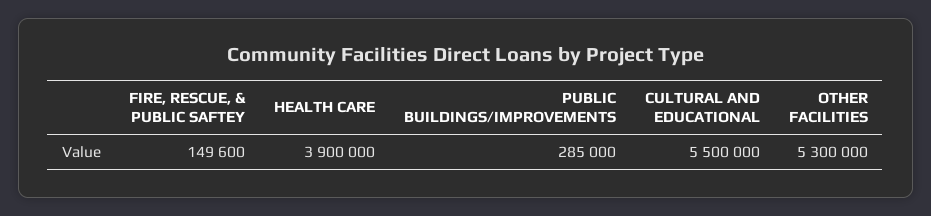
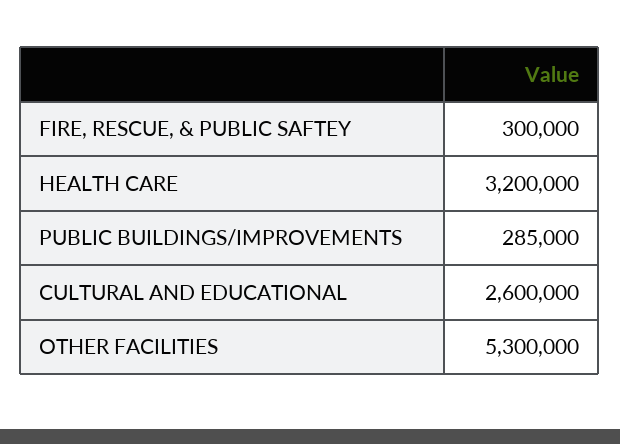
  {
-   "FIRE, RESCUE, & PUBLIC SAFTEY": 149600,
+   "FIRE, RESCUE, & PUBLIC SAFTEY": 300000,
-   "HEALTH CARE": 3900000,
+   "HEALTH CARE": 3200000,
    "PUBLIC BUILDINGS/IMPROVEMENTS": 285000,
-   "CULTURAL AND EDUCATIONAL": 5500000,
+   "CULTURAL AND EDUCATIONAL": 2600000,
    "OTHER FACILITIES": 5300000
  }

